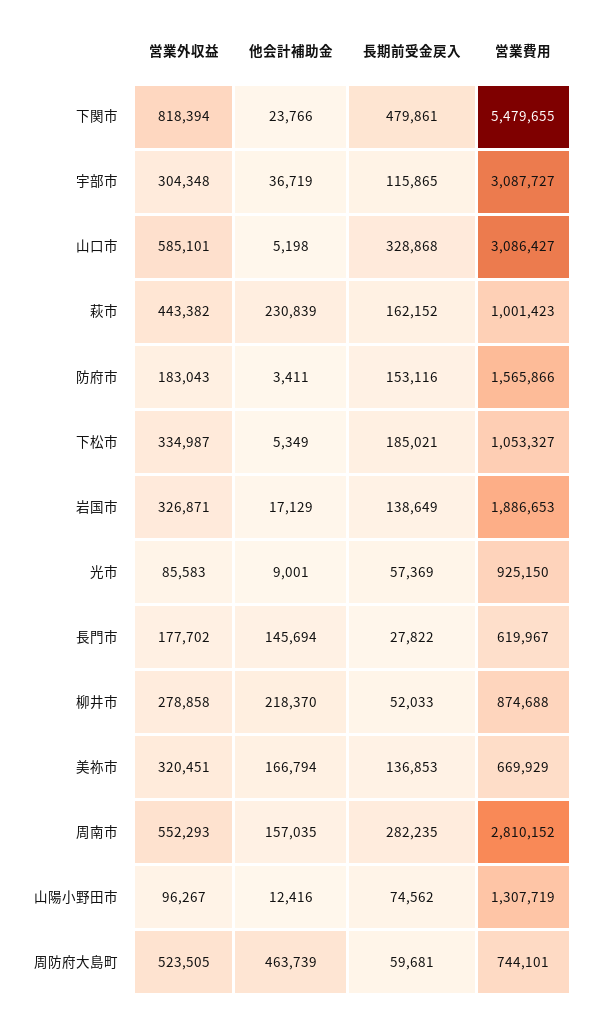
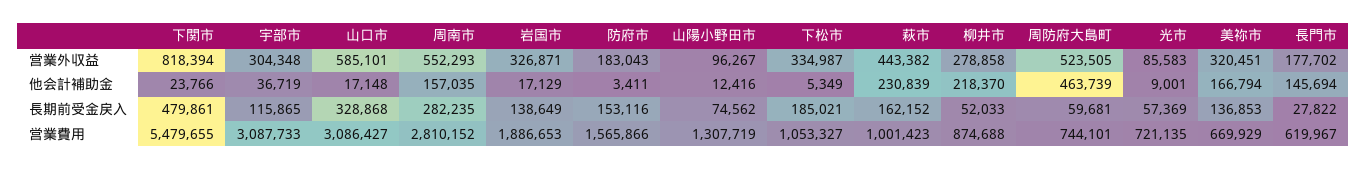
  {
    "営業外収益": {
      "下関市": 818394,
      "宇部市": 304348,
      "山口市": 585101,
      "萩市": 443382,
      "防府市": 183043,
      "下松市": 334987,
      "岩国市": 326871,
      "光市": 85583,
      "長門市": 177702,
      "柳井市": 278858,
      "美祢市": 320451,
      "周南市": 552293,
      "山陽小野田市": 96267,
      "周防府大島町": 523505
    },
    "他会計補助金": {
      "下関市": 23766,
      "宇部市": 36719,
-     "山口市": 5198,
+     "山口市": 17148,
      "萩市": 230839,
      "防府市": 3411,
      "下松市": 5349,
      "岩国市": 17129,
      "光市": 9001,
      "長門市": 145694,
      "柳井市": 218370,
      "美祢市": 166794,
      "周南市": 157035,
      "山陽小野田市": 12416,
      "周防府大島町": 463739
    },
    "長期前受金戻入": {
      "下関市": 479861,
      "宇部市": 115865,
      "山口市": 328868,
      "萩市": 162152,
      "防府市": 153116,
      "下松市": 185021,
      "岩国市": 138649,
      "光市": 57369,
      "長門市": 27822,
      "柳井市": 52033,
      "美祢市": 136853,
      "周南市": 282235,
      "山陽小野田市": 74562,
      "周防府大島町": 59681
    },
    "営業費用": {
      "下関市": 5479655,
-     "宇部市": 3087727,
+     "宇部市": 3087733,
      "山口市": 3086427,
      "萩市": 1001423,
      "防府市": 1565866,
      "下松市": 1053327,
      "岩国市": 1886653,
-     "光市": 925150,
+     "光市": 721135,
      "長門市": 619967,
      "柳井市": 874688,
      "美祢市": 669929,
      "周南市": 2810152,
      "山陽小野田市": 1307719,
      "周防府大島町": 744101
    }
  }

